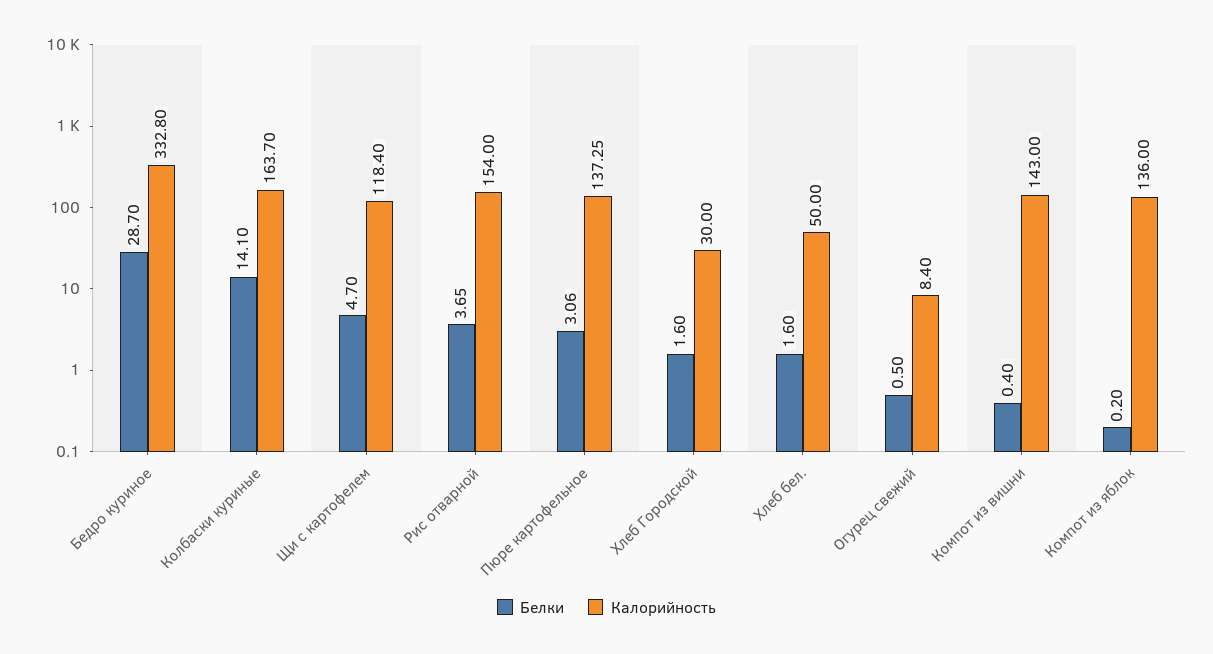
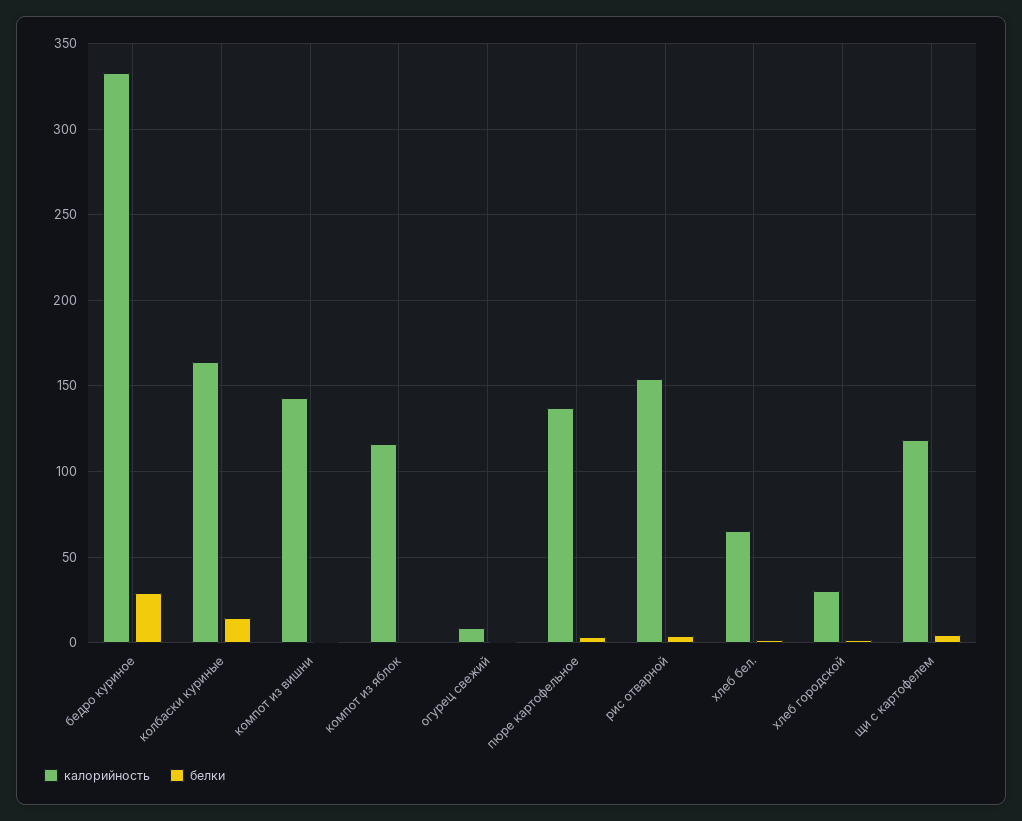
  {
    "Белки": {
      "Бедро куриное": 28.7,
      "Колбаски куриные": 14.1,
      "Щи с картофелем": 4.7,
      "Рис отварной": 3.65,
      "Пюре картофельное": 3.06,
      "Хлеб Городской": 1.6,
      "Хлеб бел.": 1.6,
      "Огурец свежий": 0.5,
      "Компот из вишни": 0.4,
      "Компот из яблок": 0.2
    },
    "Калорийность": {
      "Бедро куриное": 332.8,
      "Колбаски куриные": 163.7,
      "Щи с картофелем": 118.4,
      "Рис отварной": 154,
      "Пюре картофельное": 137.25,
      "Хлеб Городской": 30,
-     "Хлеб бел.": 50,
+     "Хлеб бел.": 65,
      "Огурец свежий": 8.4,
      "Компот из вишни": 143,
-     "Компот из яблок": 136
+     "Компот из яблок": 115
    }
  }

